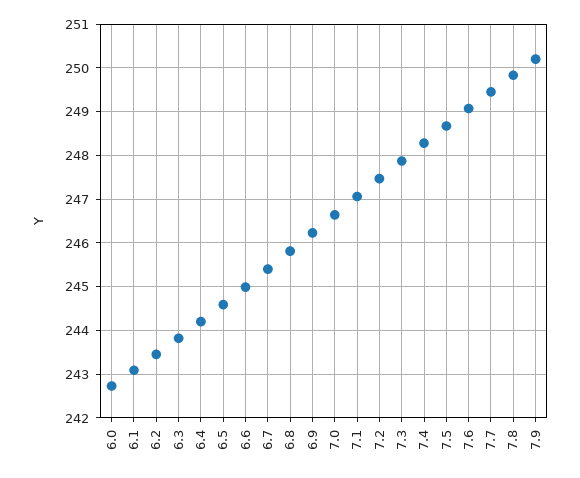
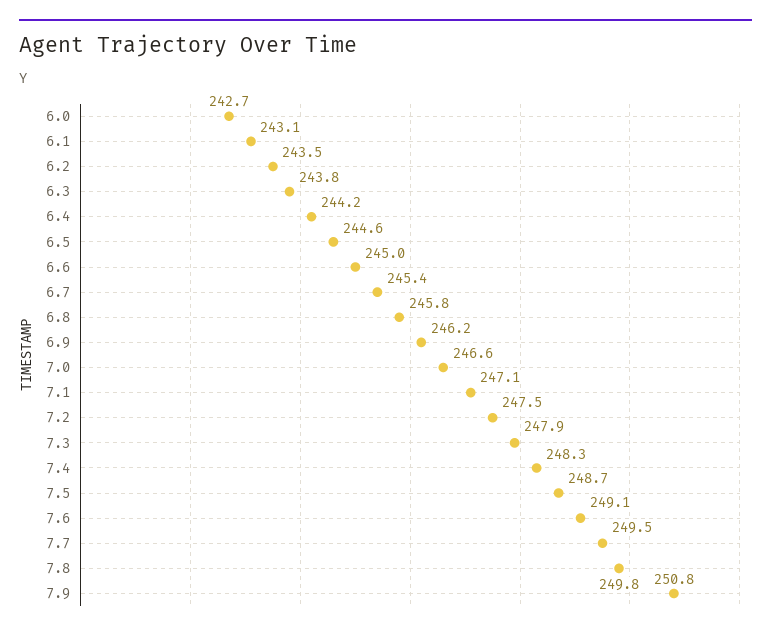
  {
    "6.0": 242.7,
    "6.1": 243.1,
    "6.2": 243.5,
    "6.3": 243.8,
    "6.4": 244.2,
    "6.5": 244.6,
    "6.6": 245,
    "6.7": 245.4,
    "6.8": 245.8,
    "6.9": 246.2,
    "7.0": 246.6,
    "7.1": 247.1,
    "7.2": 247.5,
    "7.3": 247.9,
    "7.4": 248.3,
    "7.5": 248.7,
    "7.6": 249.1,
    "7.7": 249.5,
    "7.8": 249.8,
-   "7.9": 250.2
+   "7.9": 250.8
  }

